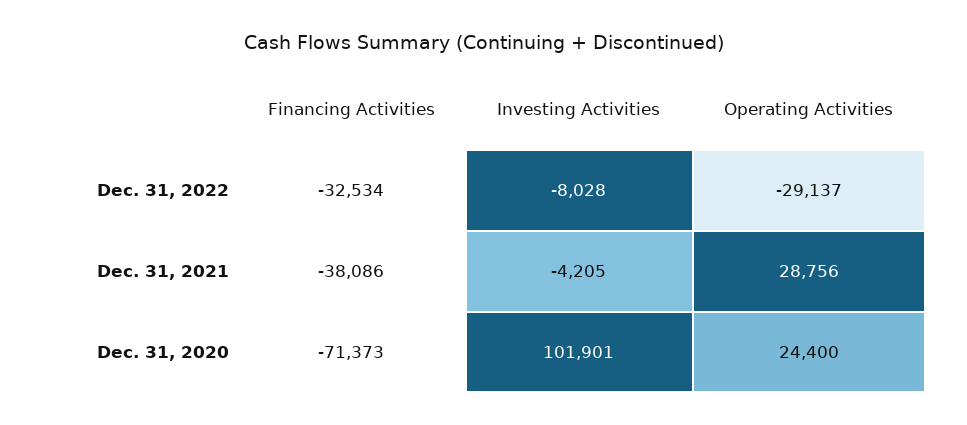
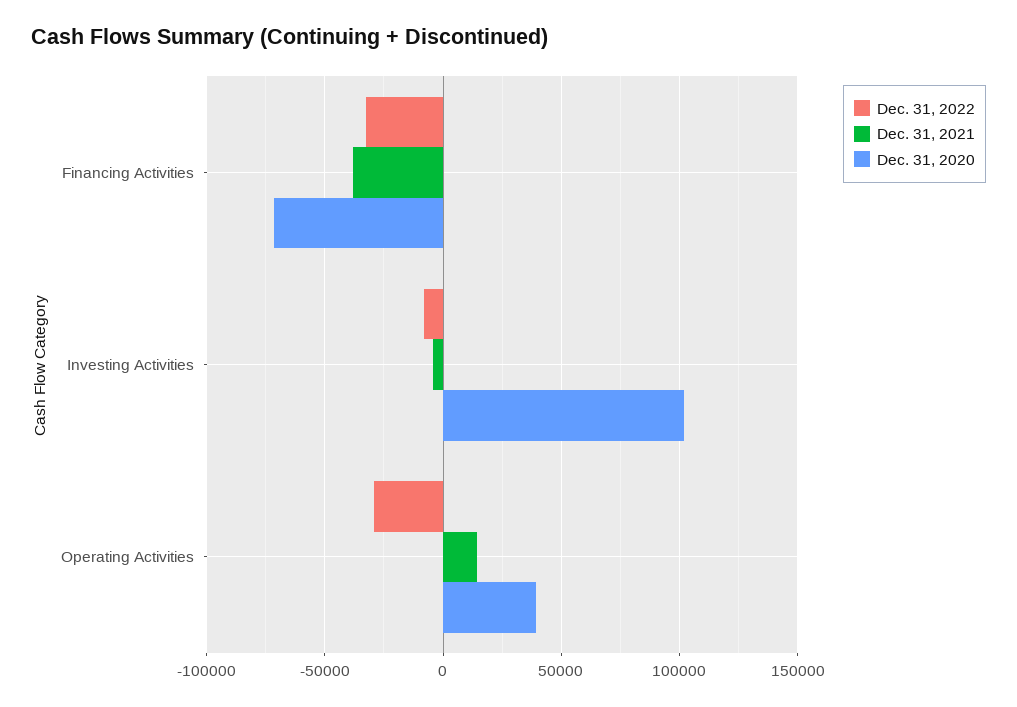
  {
    "Dec. 31, 2022": {
      "Financing Activities": -32534,
      "Investing Activities": -8028,
      "Operating Activities": -29137
    },
    "Dec. 31, 2021": {
      "Financing Activities": -38086,
      "Investing Activities": -4205,
-     "Operating Activities": 28756
+     "Operating Activities": 15000
    },
    "Dec. 31, 2020": {
      "Financing Activities": -71373,
      "Investing Activities": 101901,
-     "Operating Activities": 24400
+     "Operating Activities": 40000
    }
  }

